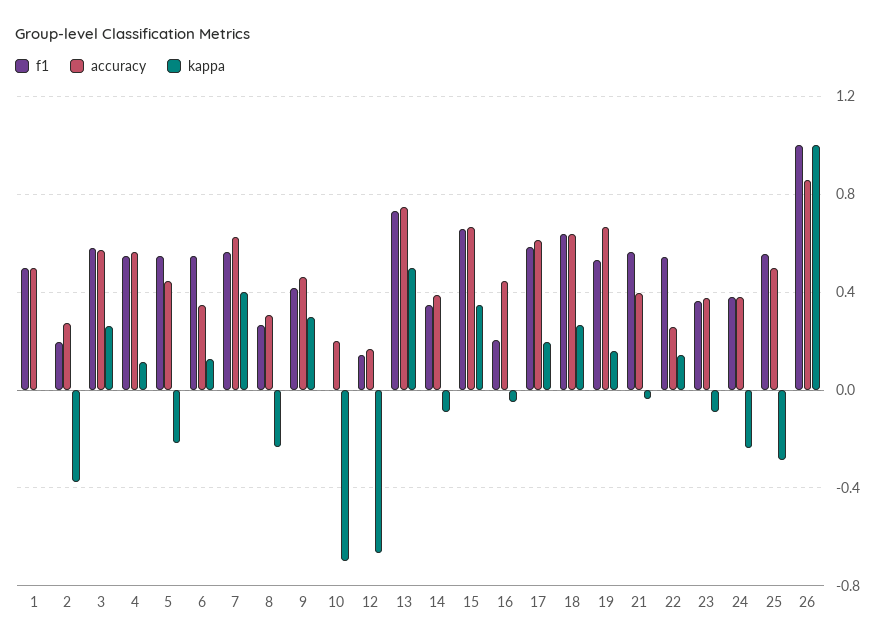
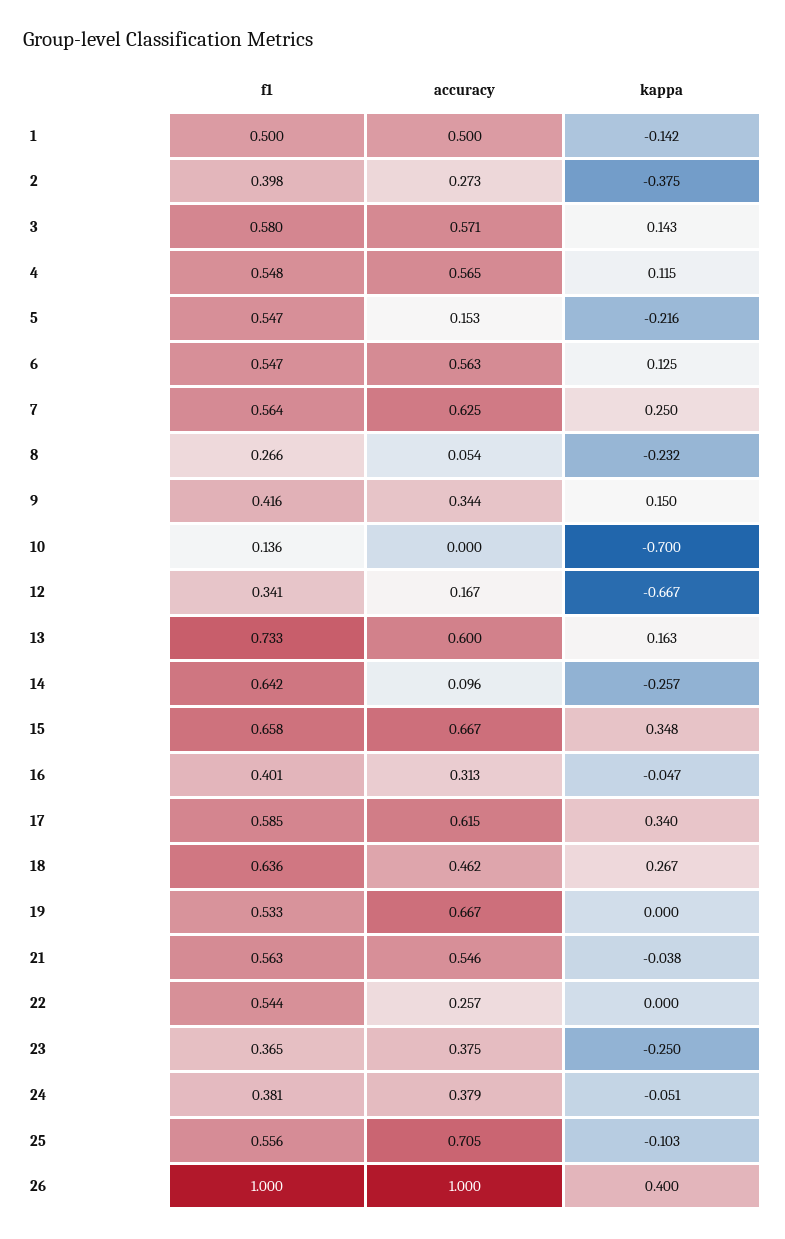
  {
    "f1": {
      "1": 0.5,
-     "2": 0.2,
+     "2": 0.398,
      "3": 0.58,
      "4": 0.548,
      "5": 0.547,
      "6": 0.547,
      "7": 0.564,
      "8": 0.266,
      "9": 0.416,
-     "10": 0,
+     "10": 0.136,
-     "12": 0.15,
+     "12": 0.341,
      "13": 0.733,
-     "14": 0.35,
+     "14": 0.642,
      "15": 0.658,
-     "16": 0.2,
+     "16": 0.401,
      "17": 0.585,
      "18": 0.636,
      "19": 0.533,
      "21": 0.563,
      "22": 0.544,
      "23": 0.365,
      "24": 0.381,
      "25": 0.556,
      "26": 1
    },
    "accuracy": {
      "1": 0.5,
      "2": 0.273,
      "3": 0.571,
      "4": 0.565,
-     "5": 0.45,
+     "5": 0.153,
-     "6": 0.35,
+     "6": 0.563,
      "7": 0.625,
-     "8": 0.3,
+     "8": 0.054,
-     "9": 0.45,
+     "9": 0.344,
-     "10": 0.2,
+     "10": 0,
      "12": 0.167,
-     "13": 0.75,
+     "13": 0.6,
-     "14": 0.4,
+     "14": 0.096,
      "15": 0.667,
-     "16": 0.45,
+     "16": 0.313,
      "17": 0.615,
-     "18": 0.65,
+     "18": 0.462,
      "19": 0.667,
-     "21": 0.4,
+     "21": 0.546,
      "22": 0.257,
      "23": 0.375,
      "24": 0.379,
-     "25": 0.5,
+     "25": 0.705,
-     "26": 0.85
+     "26": 1
    },
    "kappa": {
-     "1": 0,
+     "1": -0.142,
      "2": -0.375,
-     "3": 0.25,
+     "3": 0.143,
      "4": 0.115,
      "5": -0.216,
      "6": 0.125,
-     "7": 0.4,
+     "7": 0.25,
      "8": -0.232,
-     "9": 0.3,
+     "9": 0.15,
      "10": -0.7,
      "12": -0.667,
-     "13": 0.5,
+     "13": 0.163,
-     "14": -0.1,
+     "14": -0.257,
      "15": 0.348,
      "16": -0.047,
-     "17": 0.2,
+     "17": 0.34,
      "18": 0.267,
-     "19": 0.15,
+     "19": 0,
      "21": -0.038,
-     "22": 0.15,
+     "22": 0,
-     "23": -0.1,
+     "23": -0.25,
-     "24": -0.25,
+     "24": -0.051,
-     "25": -0.3,
+     "25": -0.103,
-     "26": 1
+     "26": 0.4
    }
  }

